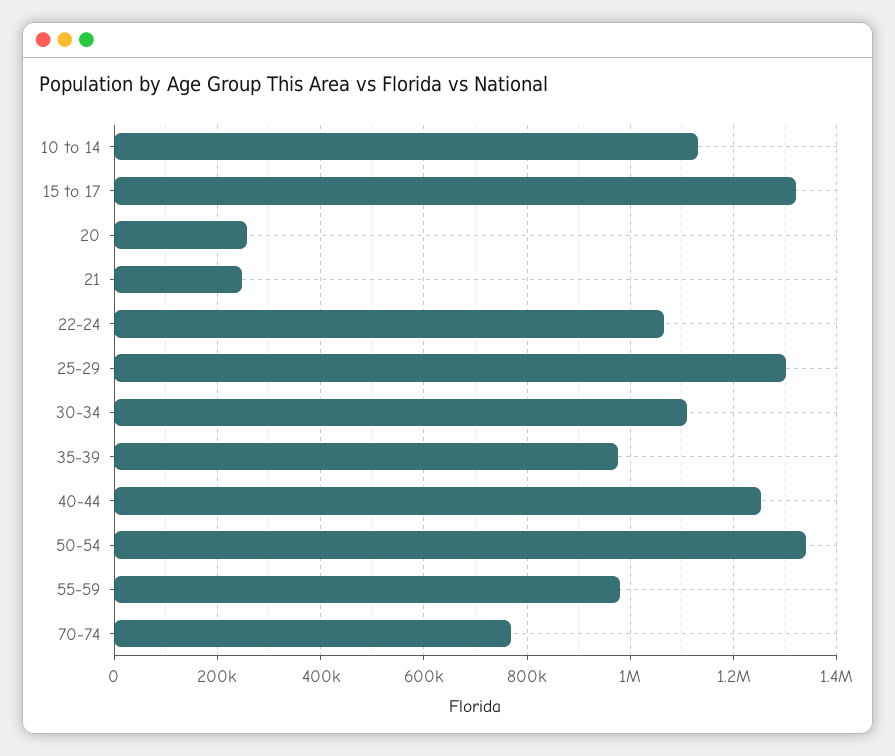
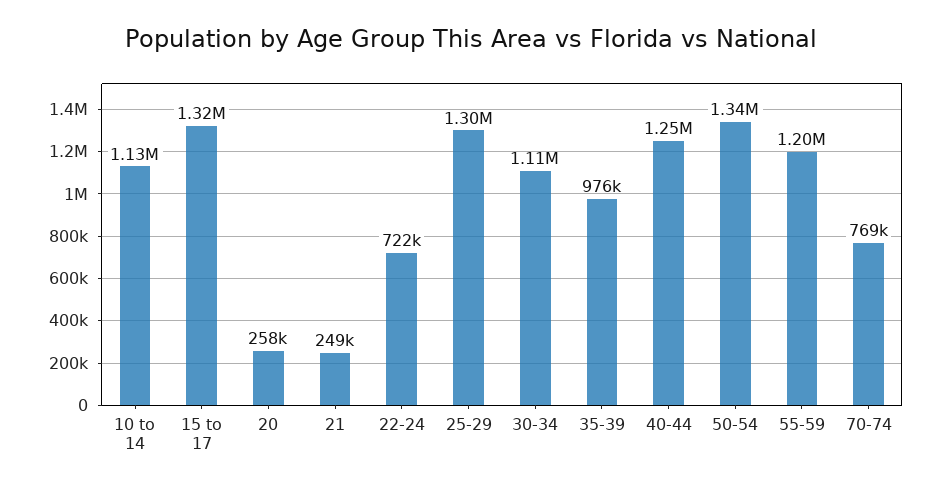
  {
    "10 to 14": 1130000,
    "15 to 17": 1320000,
    "20": 258000,
    "21": 249000,
-   "22-24": 1060000,
+   "22-24": 722000,
    "25-29": 1300000,
    "30-34": 1110000,
    "35-39": 976000,
    "40-44": 1250000,
    "50-54": 1340000,
-   "55-59": 980000,
+   "55-59": 1200000,
    "70-74": 769000
  }

